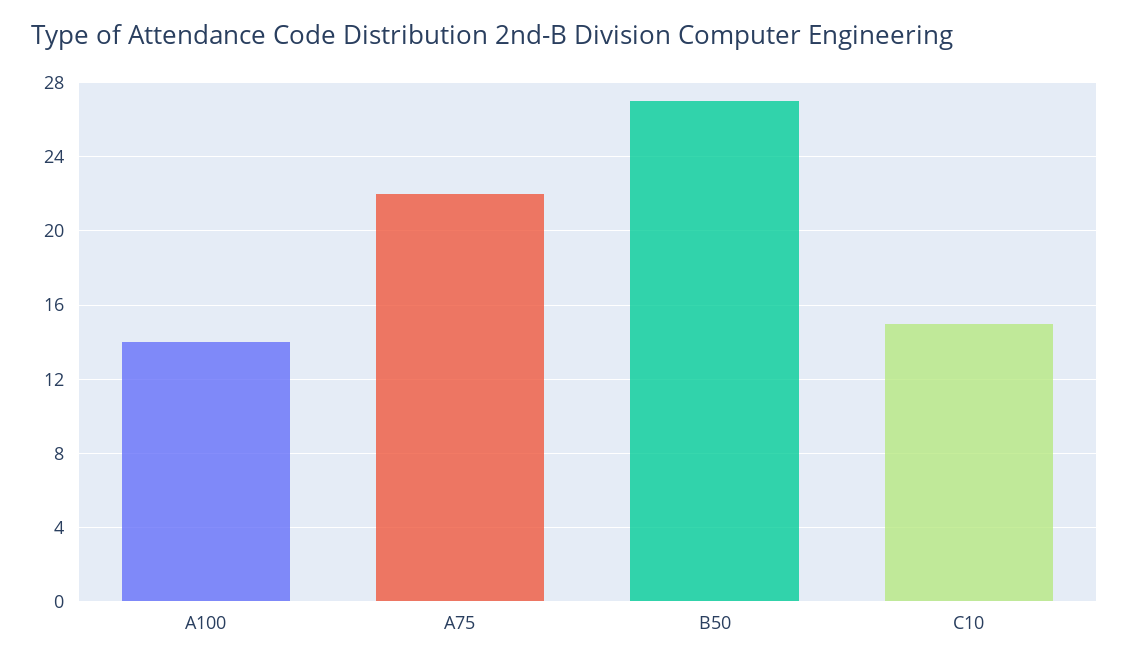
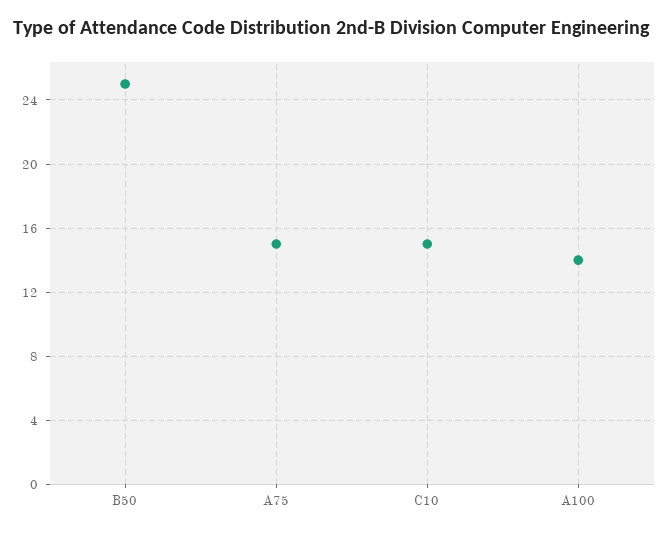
  {
    "A100": 14,
-   "A75": 22,
+   "A75": 15,
-   "B50": 27,
+   "B50": 25,
    "C10": 15
  }

